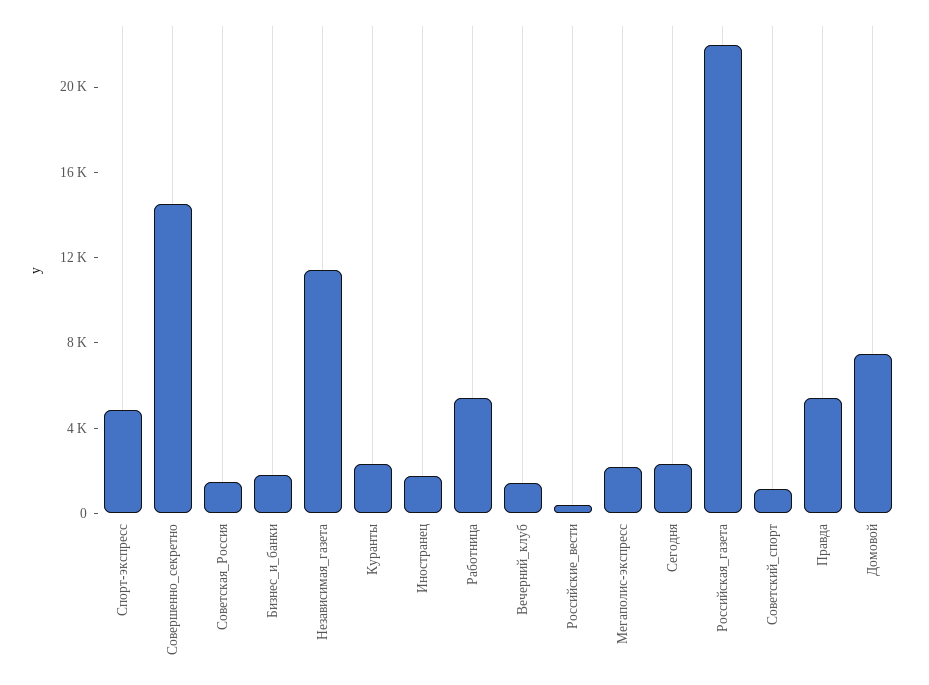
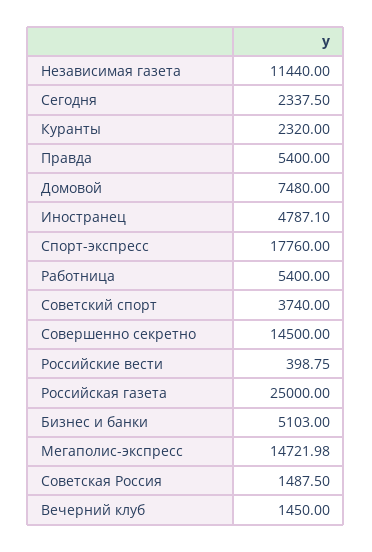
  {
-   "Спорт-экспресс": 5000,
+   "Спорт-экспресс": 17760,
    "Совершенно_секретно": 14500,
    "Советская_Россия": 1487.5,
-   "Бизнес_и_банки": 2000,
+   "Бизнес_и_банки": 5103,
    "Независимая_газета": 11440,
    "Куранты": 2320,
-   "Иностранец": 2000,
+   "Иностранец": 4787.1,
    "Работница": 5400,
    "Вечерний_клуб": 1450,
    "Российские_вести": 398.75,
-   "Мегаполис-экспресс": 2000,
+   "Мегаполис-экспресс": 14721.98,
    "Сегодня": 2337.5,
-   "Российская_газета": 22000,
+   "Российская_газета": 25000,
-   "Советский_спорт": 1000,
+   "Советский_спорт": 3740,
    "Правда": 5400,
    "Домовой": 7480
  }

